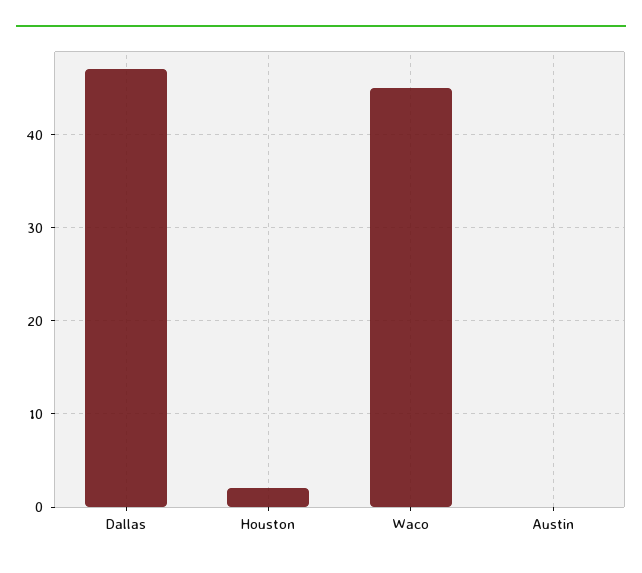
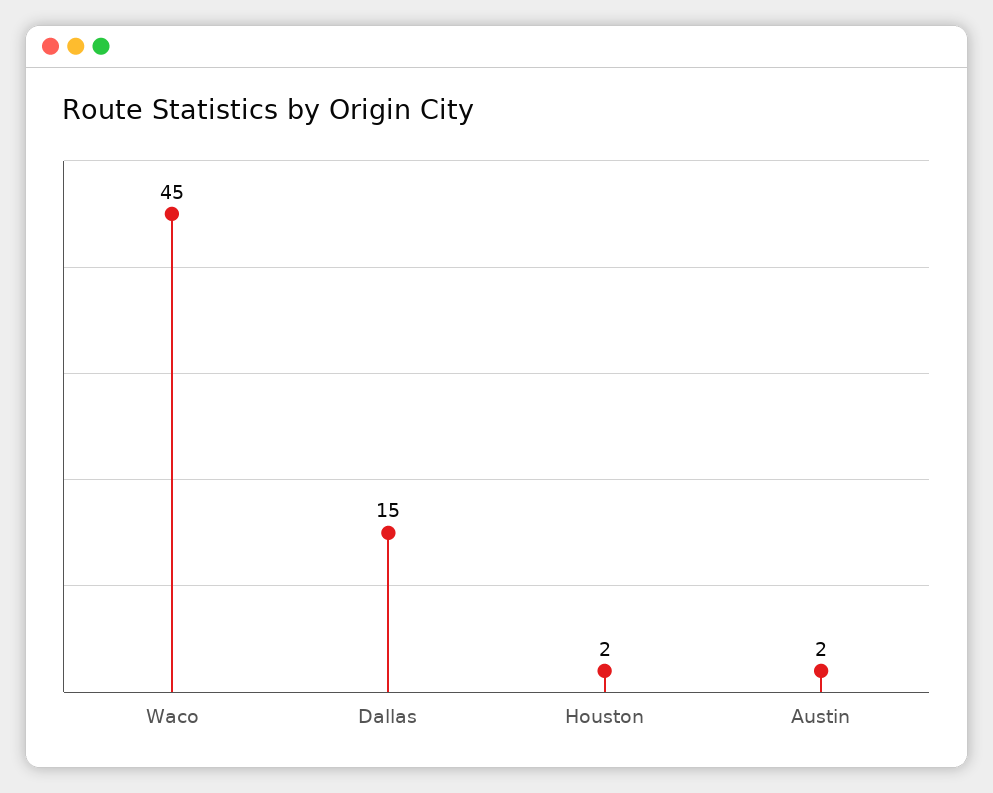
  {
-   "Dallas": 47,
+   "Dallas": 15,
    "Houston": 2,
    "Waco": 45,
-   "Austin": 0
+   "Austin": 2
  }

